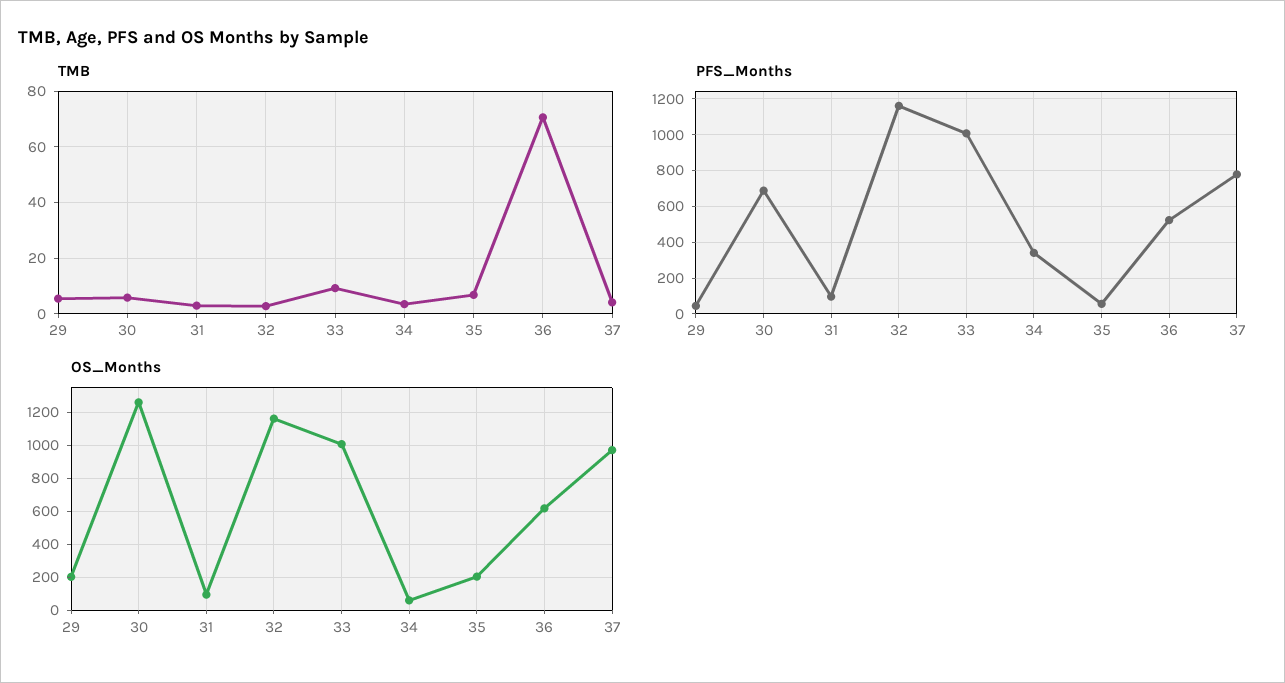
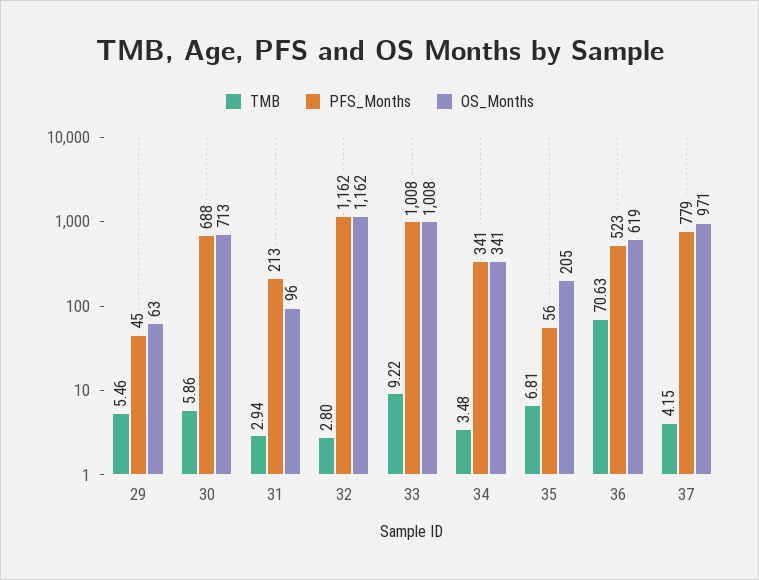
  {
    "TMB": {
      "29": 5.46,
      "30": 5.86,
      "31": 2.94,
      "32": 2.8,
      "33": 9.22,
      "34": 3.48,
      "35": 6.81,
      "36": 70.63,
      "37": 4.15
    },
    "PFS_Months": {
      "29": 45,
      "30": 688,
-     "31": 100,
+     "31": 213,
      "32": 1162,
      "33": 1008,
      "34": 341,
      "35": 56,
      "36": 523,
      "37": 779
    },
    "OS_Months": {
-     "29": 200,
+     "29": 63,
-     "30": 1250,
+     "30": 713,
      "31": 96,
      "32": 1162,
      "33": 1008,
-     "34": 50,
+     "34": 341,
      "35": 205,
      "36": 619,
      "37": 971
    }
  }

